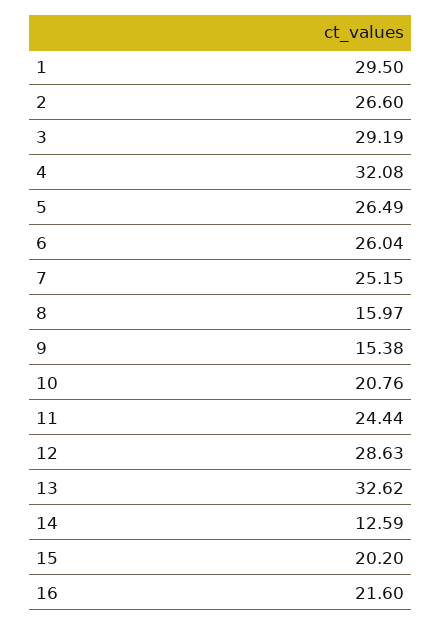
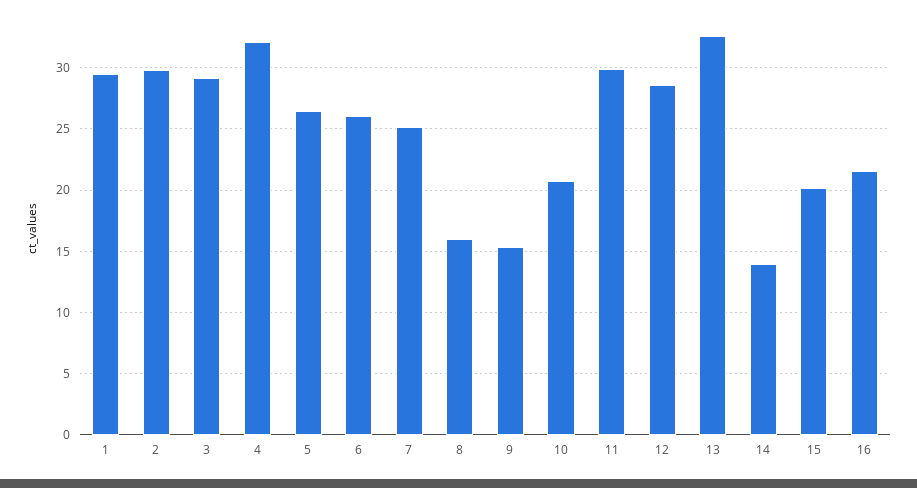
  {
    "1": 29.5,
-   "2": 26.6,
+   "2": 30,
    "3": 29.19,
    "4": 32.08,
    "5": 26.49,
    "6": 26.04,
    "7": 25.15,
    "8": 15.97,
    "9": 15.38,
    "10": 20.76,
-   "11": 24.44,
+   "11": 30,
    "12": 28.63,
    "13": 32.62,
-   "14": 12.59,
+   "14": 14,
    "15": 20.2,
    "16": 21.6
  }

